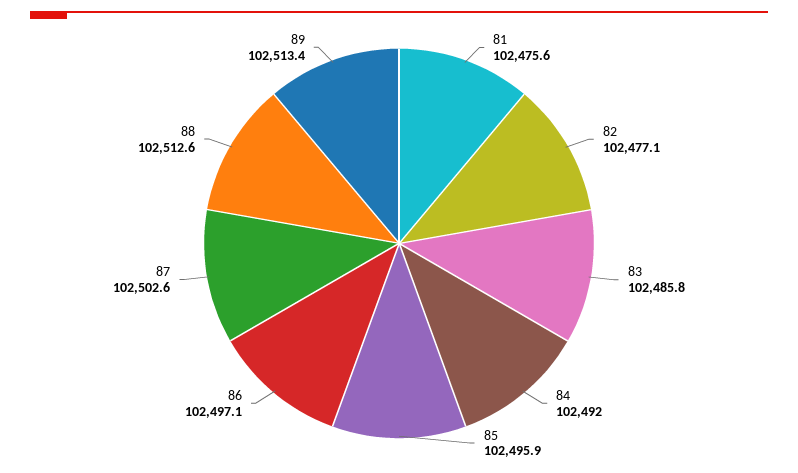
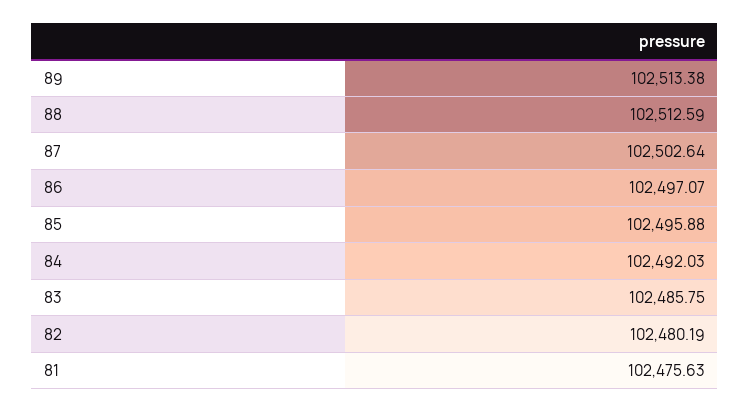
  {
    "81": 102475.63,
-   "82": 102477.1,
+   "82": 102480.19,
    "83": 102485.75,
    "84": 102492.03,
    "85": 102495.88,
    "86": 102497.07,
    "87": 102502.64,
    "88": 102512.59,
    "89": 102513.38
  }

